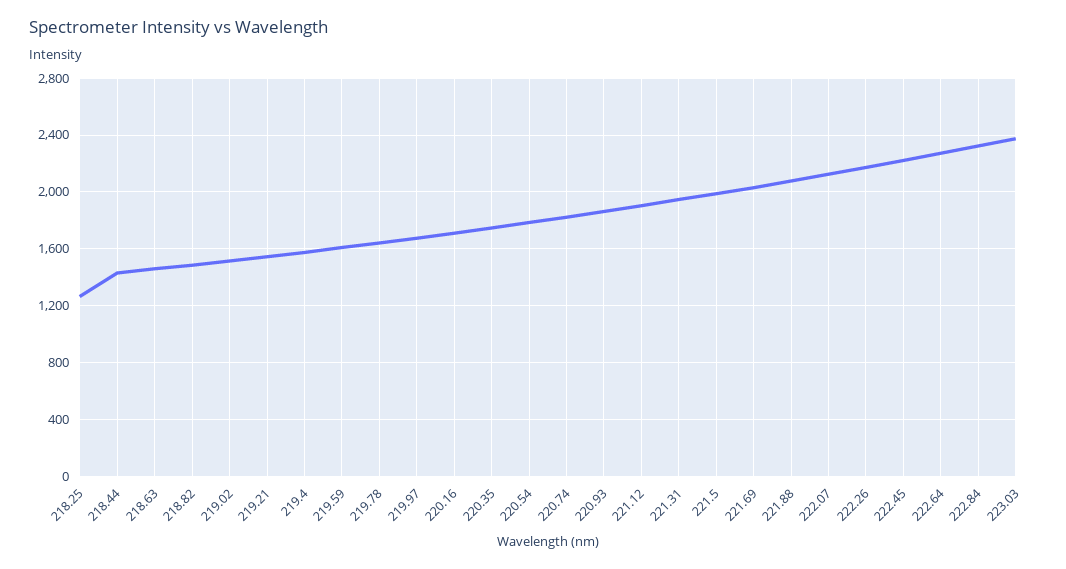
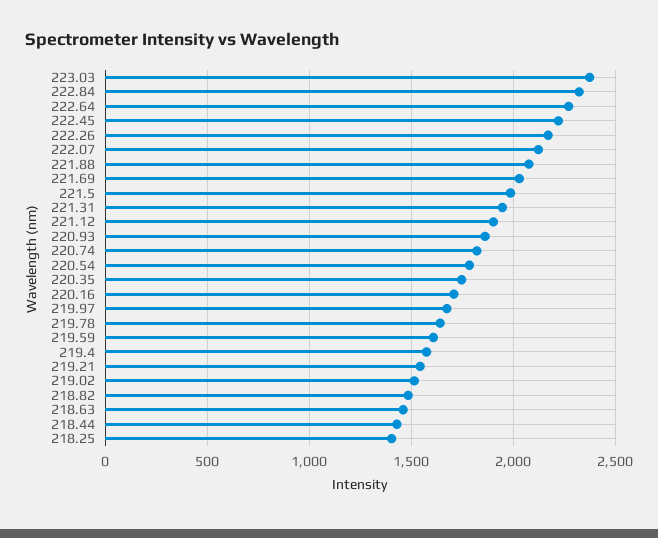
  {
-   "218.25": 1250,
+   "218.25": 1400,
    "218.44": 1450,
    "218.63": 1450,
    "218.82": 1500,
    "219.02": 1500,
    "219.21": 1550,
    "219.4": 1600,
    "219.59": 1600,
    "219.78": 1650,
    "219.97": 1700,
    "220.16": 1700,
    "220.35": 1750,
    "220.54": 1800,
    "220.74": 1800,
    "220.93": 1850,
    "221.12": 1900,
    "221.31": 1950,
    "221.5": 2000,
    "221.69": 2050,
    "221.88": 2100,
    "222.07": 2100,
    "222.26": 2150,
    "222.45": 2200,
    "222.64": 2250,
    "222.84": 2300,
    "223.03": 2400
  }

